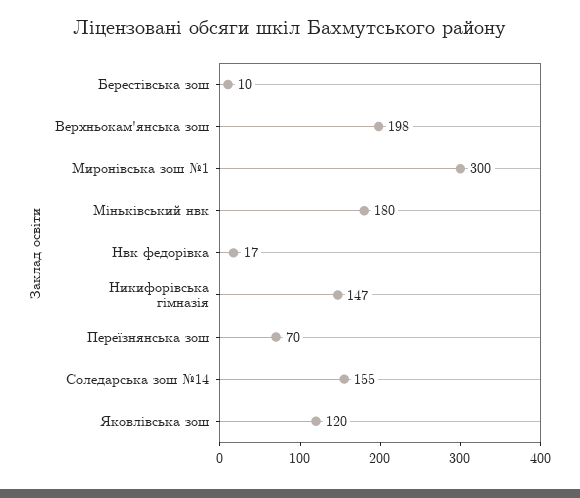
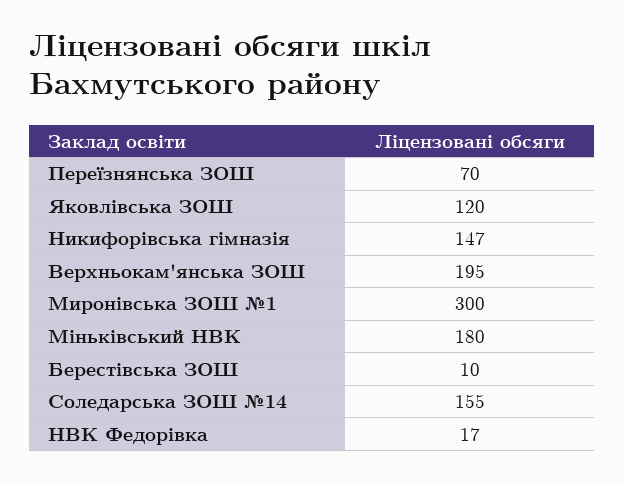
  {
    "Берестівська зош": 10,
-   "Верхньокам'янська зош": 198,
+   "Верхньокам'янська зош": 195,
    "Миронівська зош №1": 300,
    "Міньківський нвк": 180,
    "Нвк федорівка": 17,
    "Никифорівська гімназія": 147,
    "Переїзнянська зош": 70,
    "Соледарська зош №14": 155,
    "Яковлівська зош": 120
  }

